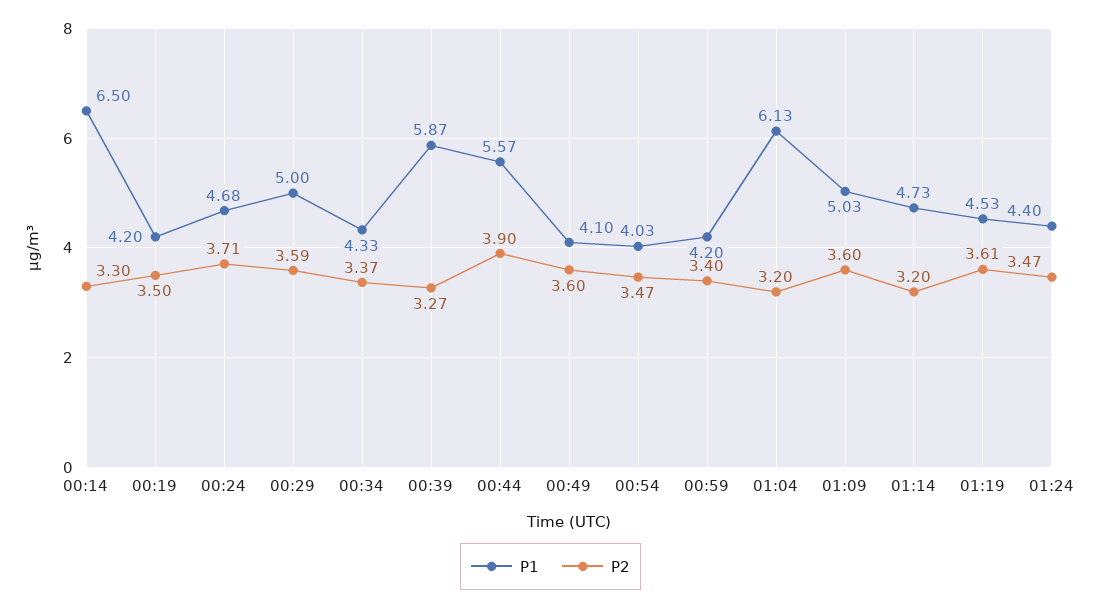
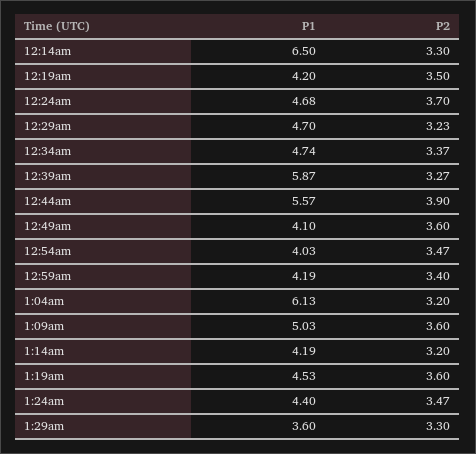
  {
    "P1": {
      "00:14": 6.5,
      "00:19": 4.2,
      "00:24": 4.68,
-     "00:29": 5,
+     "00:29": 4.7,
-     "00:34": 4.33,
+     "00:34": 4.74,
      "00:39": 5.87,
      "00:44": 5.57,
      "00:49": 4.1,
      "00:54": 4.03,
-     "00:59": 4.2,
+     "00:59": 4.19,
      "01:04": 6.13,
      "01:09": 5.03,
-     "01:14": 4.73,
+     "01:14": 4.19,
      "01:19": 4.53,
-     "01:24": 4.4
+     "01:24": 4.4,
+     "1:29am": 3.6
    },
    "P2": {
      "00:14": 3.3,
      "00:19": 3.5,
-     "00:24": 3.71,
+     "00:24": 3.7,
-     "00:29": 3.59,
+     "00:29": 3.23,
      "00:34": 3.37,
      "00:39": 3.27,
      "00:44": 3.9,
      "00:49": 3.6,
      "00:54": 3.47,
      "00:59": 3.4,
      "01:04": 3.2,
      "01:09": 3.6,
      "01:14": 3.2,
-     "01:19": 3.61,
+     "01:19": 3.6,
-     "01:24": 3.47
+     "01:24": 3.47,
+     "1:29am": 3.3
    }
  }

